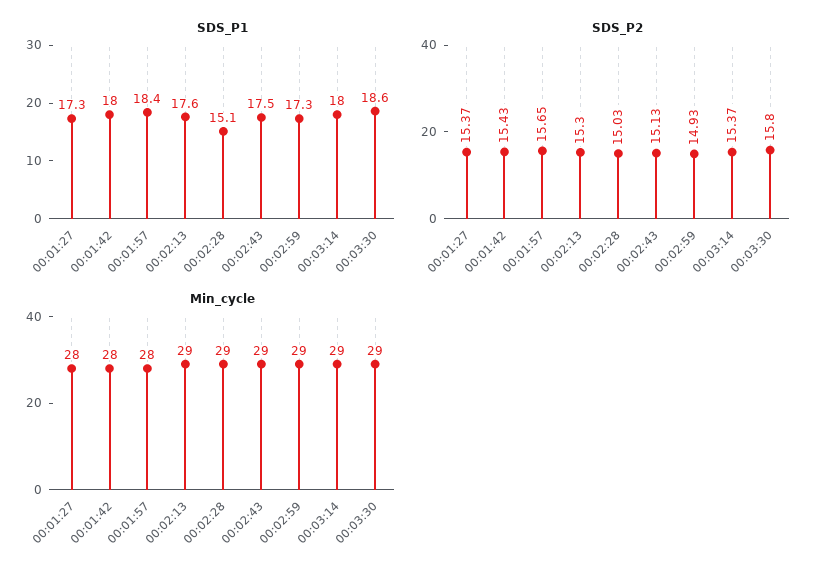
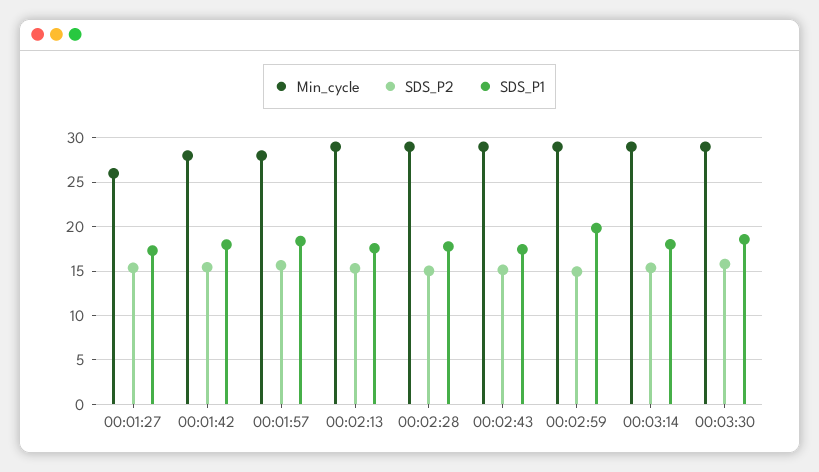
  {
    "SDS_P1": {
      "00:01:27": 17.3,
      "00:01:42": 18,
      "00:01:57": 18.4,
      "00:02:13": 17.6,
-     "00:02:28": 15.1,
+     "00:02:28": 18,
      "00:02:43": 17.5,
-     "00:02:59": 17.3,
+     "00:02:59": 20,
      "00:03:14": 18,
      "00:03:30": 18.6
    },
    "SDS_P2": {
      "00:01:27": 15.37,
      "00:01:42": 15.43,
      "00:01:57": 15.65,
      "00:02:13": 15.3,
      "00:02:28": 15.03,
      "00:02:43": 15.13,
      "00:02:59": 14.93,
      "00:03:14": 15.37,
      "00:03:30": 15.8
    },
    "Min_cycle": {
-     "00:01:27": 28,
+     "00:01:27": 26,
      "00:01:42": 28,
      "00:01:57": 28,
      "00:02:13": 29,
      "00:02:28": 29,
      "00:02:43": 29,
      "00:02:59": 29,
      "00:03:14": 29,
      "00:03:30": 29
    }
  }

